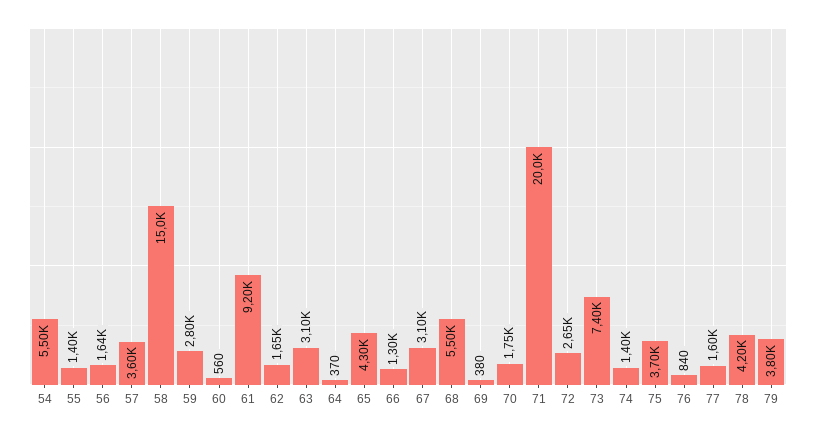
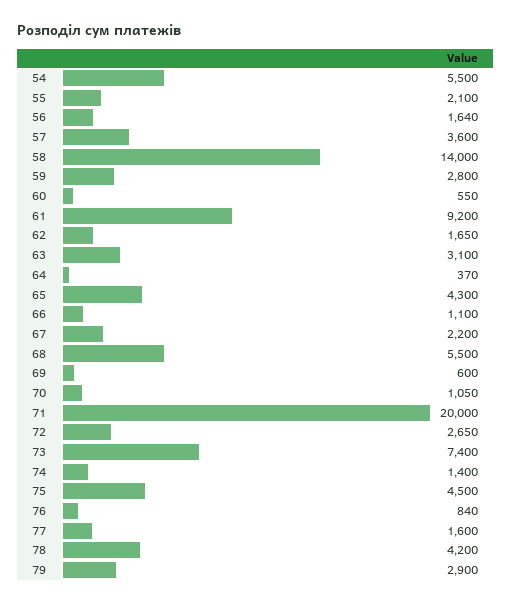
  {
    "54": 5500,
-   "55": 1400,
+   "55": 2100,
    "56": 1640,
    "57": 3600,
-   "58": 15000,
+   "58": 14000,
    "59": 2800,
-   "60": 560,
+   "60": 550,
    "61": 9200,
    "62": 1650,
    "63": 3100,
    "64": 370,
    "65": 4300,
-   "66": 1300,
+   "66": 1100,
-   "67": 3100,
+   "67": 2200,
    "68": 5500,
-   "69": 380,
+   "69": 600,
-   "70": 1750,
+   "70": 1050,
    "71": 20000,
    "72": 2650,
    "73": 7400,
    "74": 1400,
-   "75": 3700,
+   "75": 4500,
    "76": 840,
    "77": 1600,
    "78": 4200,
-   "79": 3800
+   "79": 2900
  }

